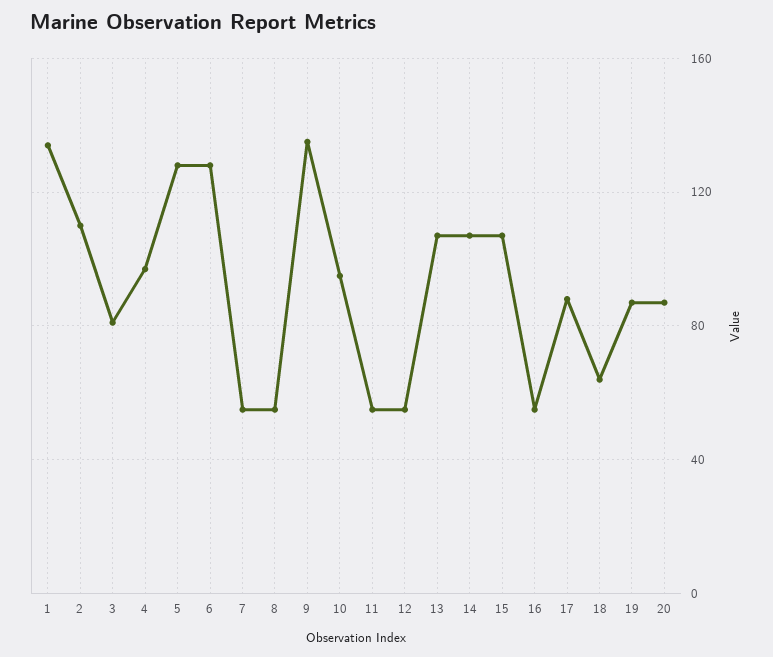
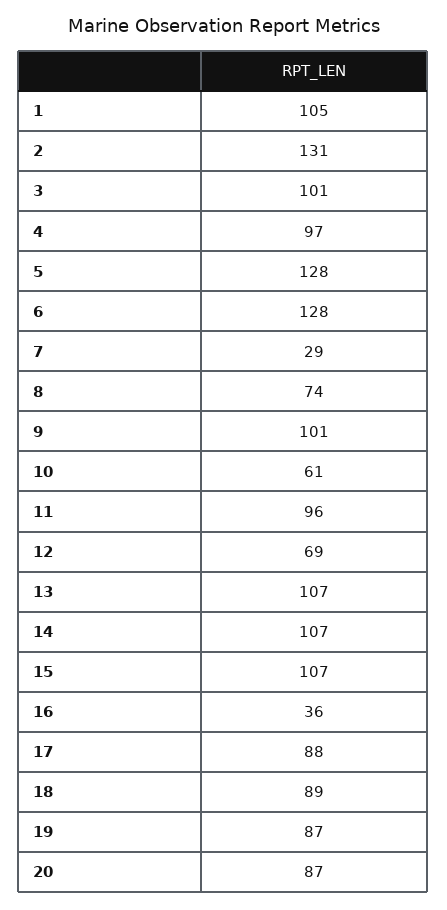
  {
-   "1": 135,
+   "1": 105,
-   "2": 110,
+   "2": 131,
-   "3": 80,
+   "3": 101,
    "4": 97,
    "5": 128,
    "6": 128,
-   "7": 55,
+   "7": 29,
-   "8": 55,
+   "8": 74,
-   "9": 135,
+   "9": 101,
-   "10": 95,
+   "10": 61,
-   "11": 55,
+   "11": 96,
-   "12": 55,
+   "12": 69,
    "13": 107,
    "14": 107,
    "15": 107,
-   "16": 55,
+   "16": 36,
    "17": 88,
-   "18": 65,
+   "18": 89,
    "19": 87,
    "20": 87
  }

